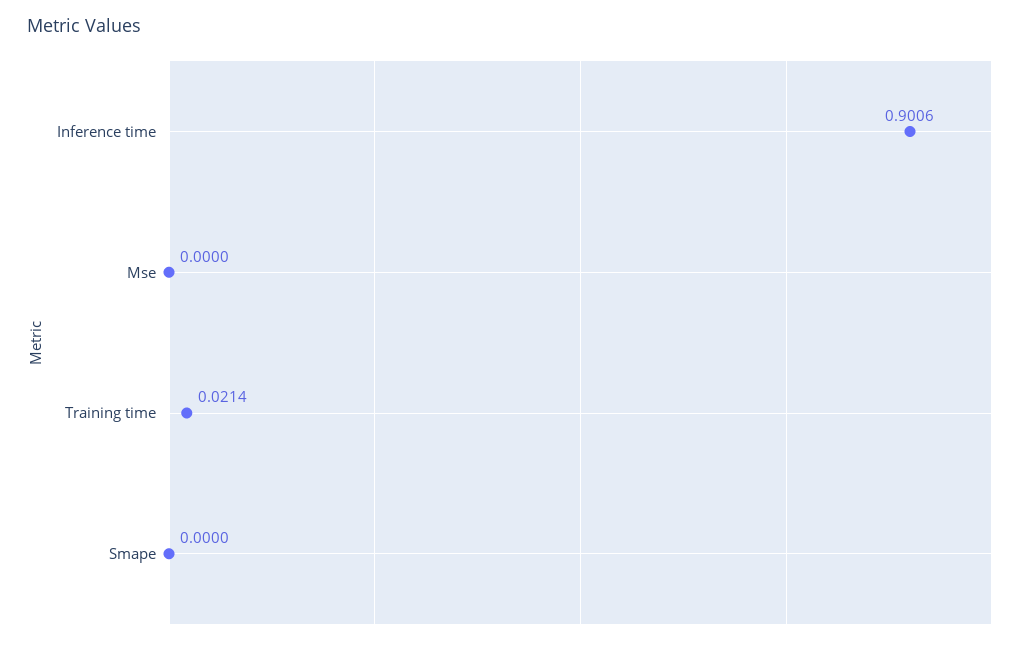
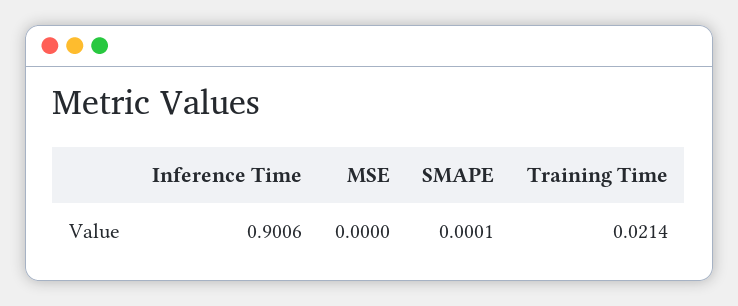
  {
    "Inference time": 0.9006,
    "Mse": 0,
    "Training time": 0.0214,
-   "Smape": 0
+   "Smape": 0.0001
  }

